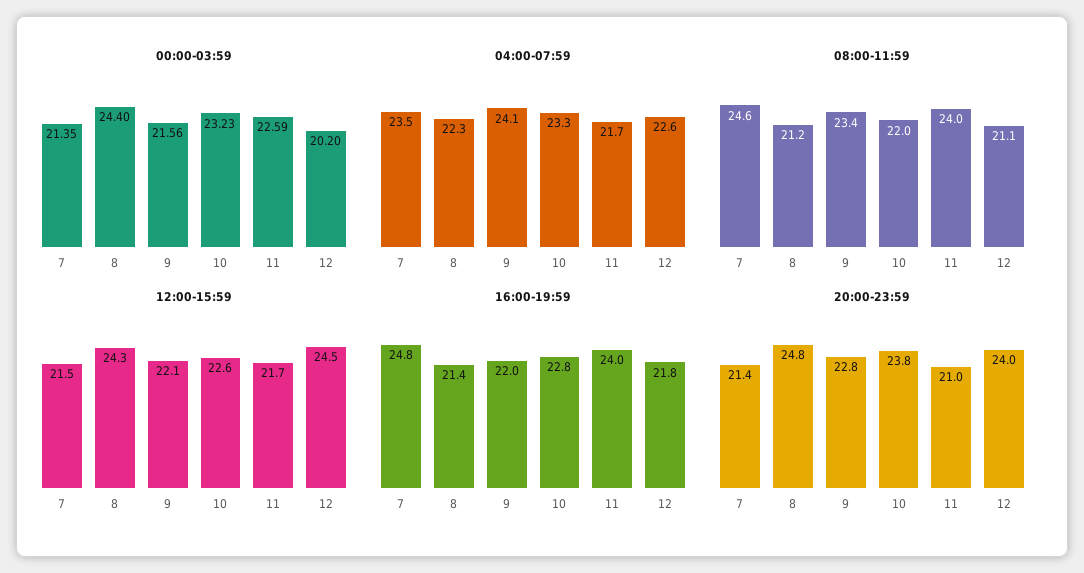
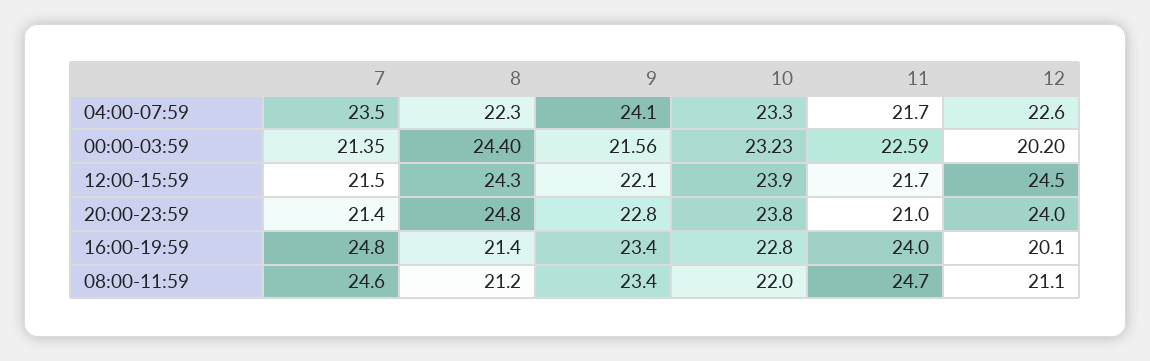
  {
    "00:00-03:59": {
      "7": 21.35,
      "8": 24.4,
      "9": 21.56,
      "10": 23.23,
      "11": 22.59,
      "12": 20.2
    },
    "04:00-07:59": {
      "7": 23.5,
      "8": 22.3,
      "9": 24.1,
      "10": 23.3,
      "11": 21.7,
      "12": 22.6
    },
    "08:00-11:59": {
      "7": 24.6,
      "8": 21.2,
      "9": 23.4,
      "10": 22,
-     "11": 24,
+     "11": 24.7,
      "12": 21.1
    },
    "12:00-15:59": {
      "7": 21.5,
      "8": 24.3,
      "9": 22.1,
-     "10": 22.6,
+     "10": 23.9,
      "11": 21.7,
      "12": 24.5
    },
    "16:00-19:59": {
      "7": 24.8,
      "8": 21.4,
-     "9": 22,
+     "9": 23.4,
      "10": 22.8,
      "11": 24,
-     "12": 21.8
+     "12": 20.1
    },
    "20:00-23:59": {
      "7": 21.4,
      "8": 24.8,
      "9": 22.8,
      "10": 23.8,
      "11": 21,
      "12": 24
    }
  }

